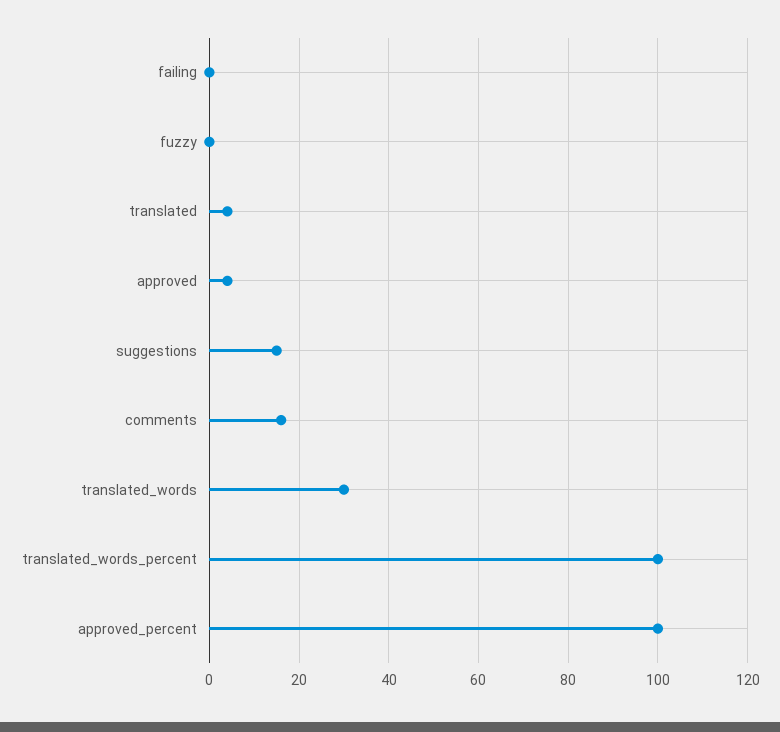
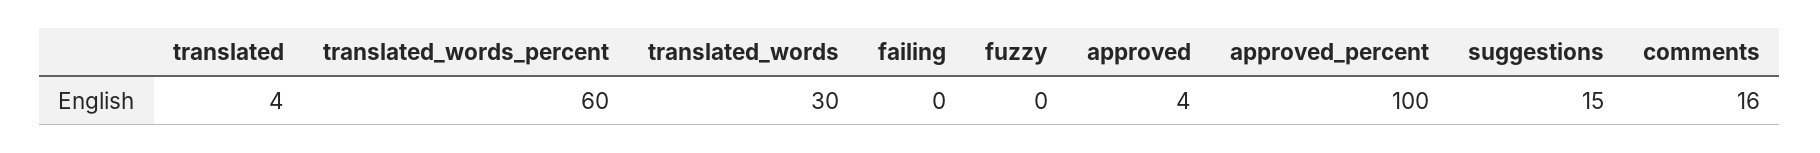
  {
    "failing": 0,
    "fuzzy": 0,
    "translated": 4,
    "approved": 4,
    "suggestions": 15,
    "comments": 16,
    "translated_words": 30,
-   "translated_words_percent": 100,
+   "translated_words_percent": 60,
    "approved_percent": 100
  }

